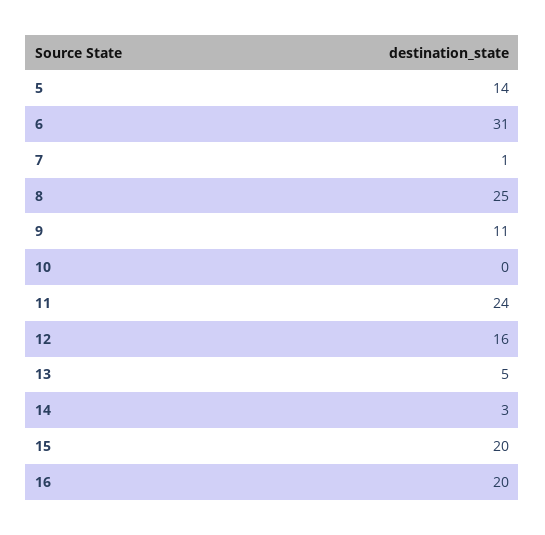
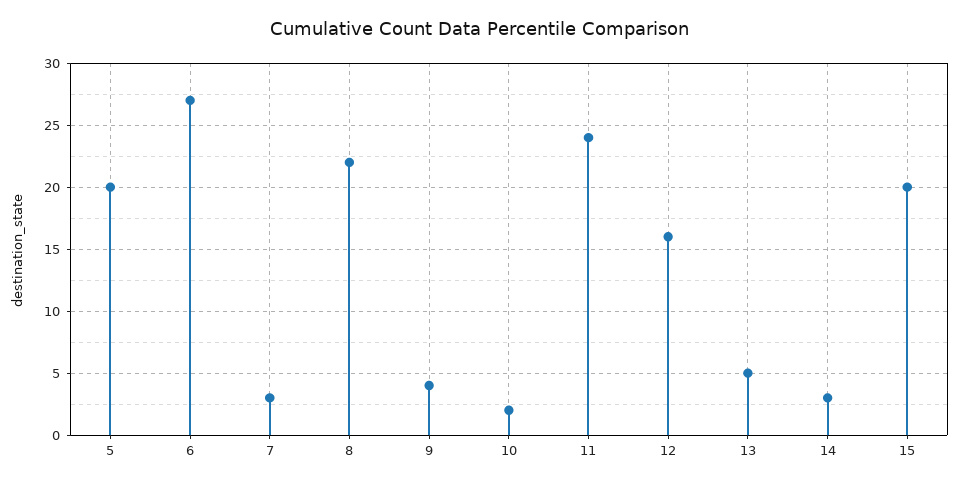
  {
-   "5": 14,
+   "5": 20,
-   "6": 31,
+   "6": 27,
-   "7": 1,
+   "7": 3,
-   "8": 25,
+   "8": 22,
-   "9": 11,
+   "9": 4,
-   "10": 0,
+   "10": 2,
    "11": 24,
    "12": 16,
    "13": 5,
    "14": 3,
-   "15": 20,
+   "15": 20
-   "16": 20
  }

